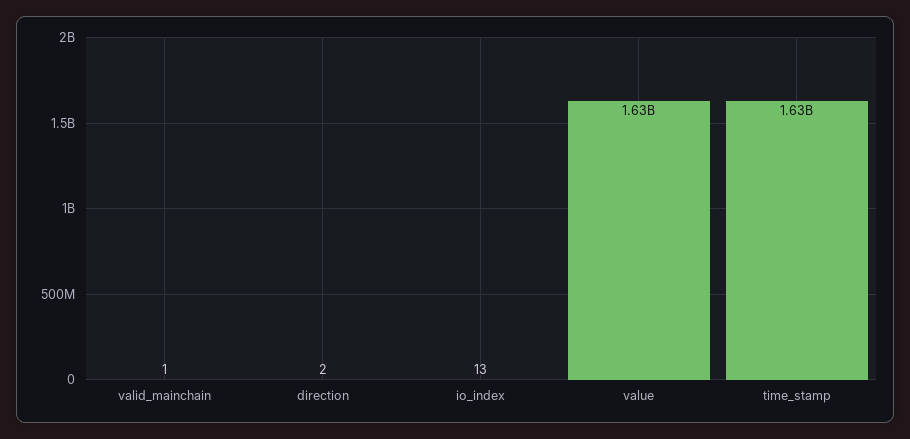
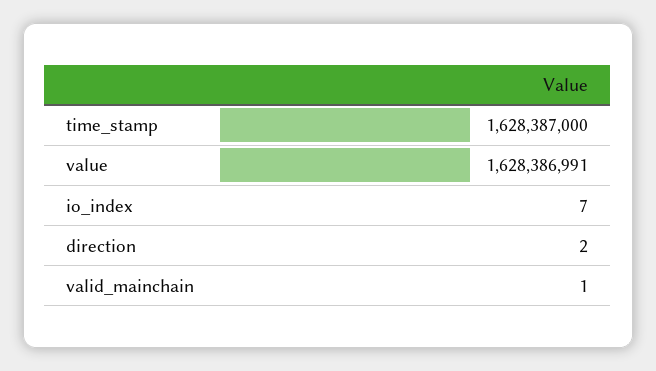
  {
    "valid_mainchain": 1,
    "direction": 2,
-   "io_index": 13,
+   "io_index": 7,
    "value": 1628386991,
    "time_stamp": 1628387000
  }

